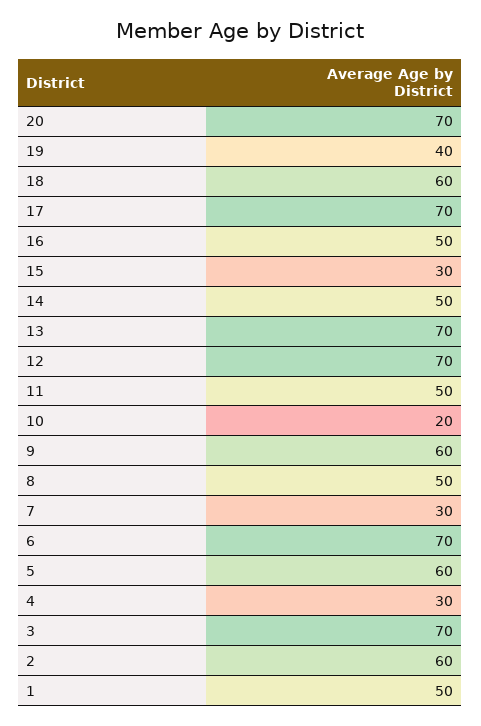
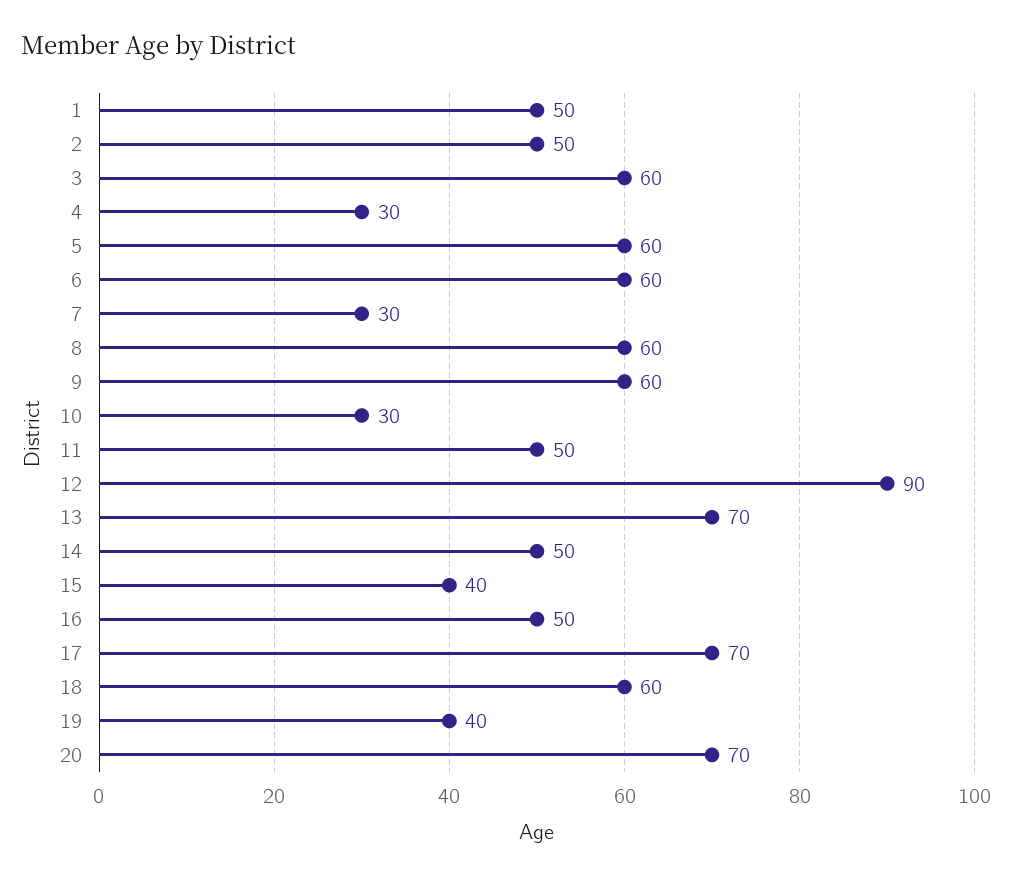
  {
    "20": 70,
    "19": 40,
    "18": 60,
    "17": 70,
    "16": 50,
-   "15": 30,
+   "15": 40,
    "14": 50,
    "13": 70,
-   "12": 70,
+   "12": 90,
    "11": 50,
-   "10": 20,
+   "10": 30,
    "9": 60,
-   "8": 50,
+   "8": 60,
    "7": 30,
-   "6": 70,
+   "6": 60,
    "5": 60,
    "4": 30,
-   "3": 70,
+   "3": 60,
-   "2": 60,
+   "2": 50,
    "1": 50
  }

